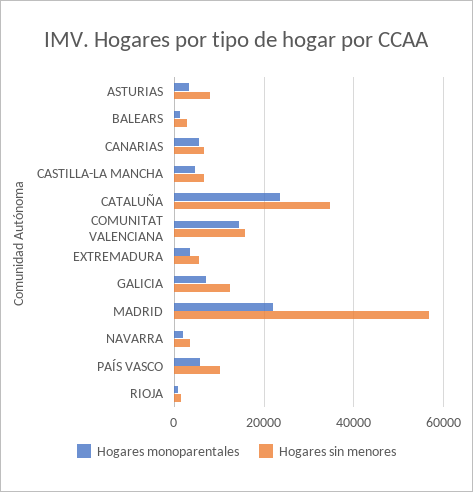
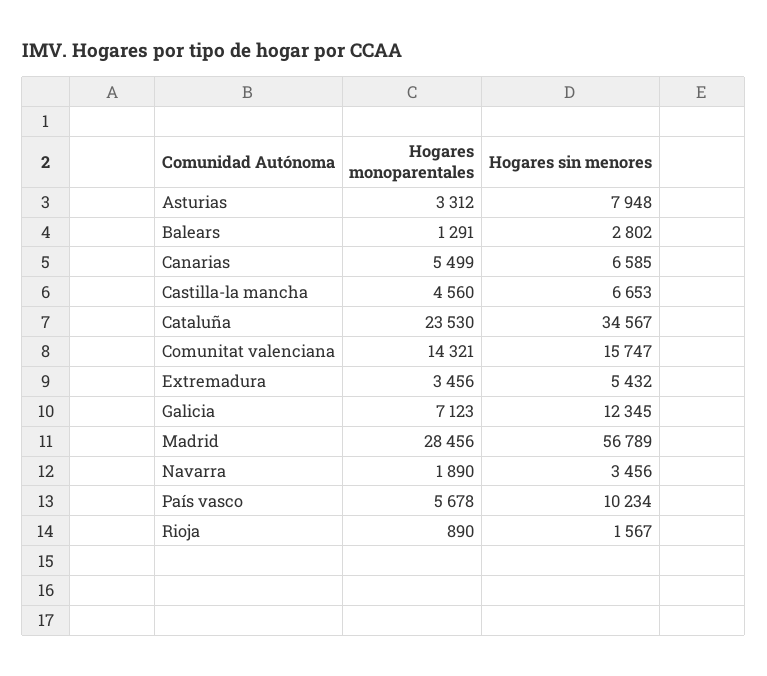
  {
    "Hogares monoparentales": {
      "ASTURIAS": 3312,
      "BALEARS": 1291,
      "CANARIAS": 5499,
      "CASTILLA-LA MANCHA": 4560,
      "CATALUÑA": 23530,
      "COMUNITAT VALENCIANA": 14321,
      "EXTREMADURA": 3456,
      "GALICIA": 7123,
-     "MADRID": 22000,
+     "MADRID": 28456,
      "NAVARRA": 1890,
      "PAÍS VASCO": 5678,
      "RIOJA": 890
    },
    "Hogares sin menores": {
      "ASTURIAS": 7948,
      "BALEARS": 2802,
      "CANARIAS": 6585,
      "CASTILLA-LA MANCHA": 6653,
      "CATALUÑA": 34567,
      "COMUNITAT VALENCIANA": 15747,
      "EXTREMADURA": 5432,
      "GALICIA": 12345,
      "MADRID": 56789,
      "NAVARRA": 3456,
      "PAÍS VASCO": 10234,
      "RIOJA": 1567
    }
  }

